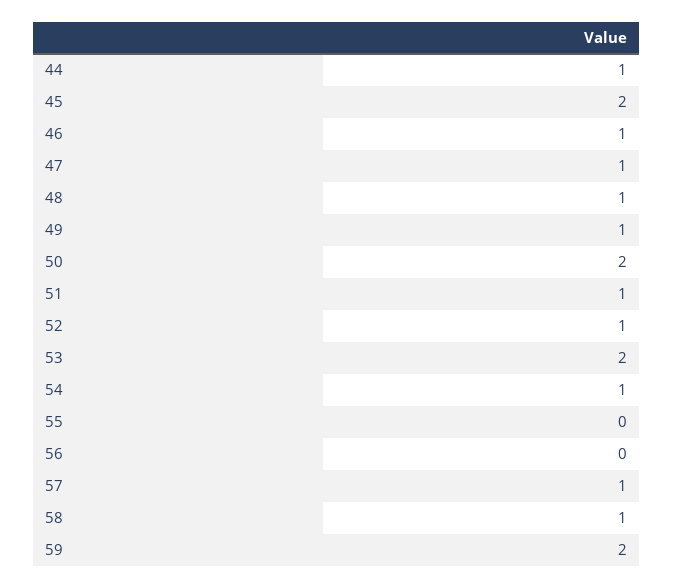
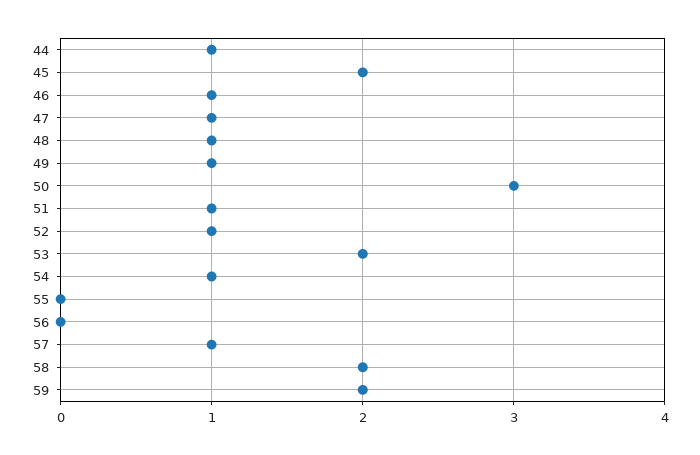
  {
    "44": 1,
    "45": 2,
    "46": 1,
    "47": 1,
    "48": 1,
    "49": 1,
-   "50": 2,
+   "50": 3,
    "51": 1,
    "52": 1,
    "53": 2,
    "54": 1,
    "55": 0,
    "56": 0,
    "57": 1,
-   "58": 1,
+   "58": 2,
    "59": 2
  }

